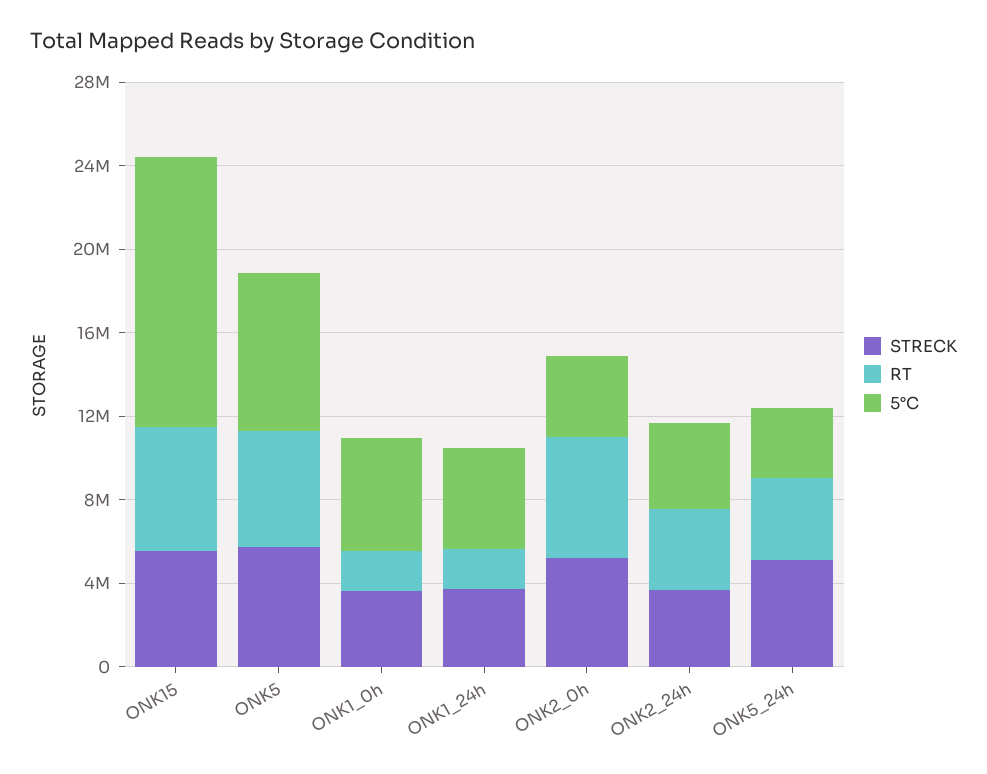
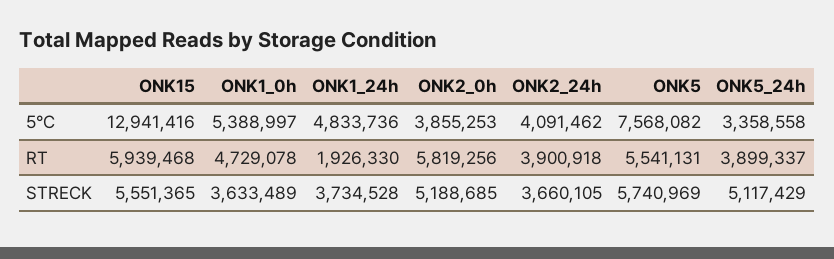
  {
    "STRECK": {
      "ONK15": 5551365,
      "ONK5": 5740969,
      "ONK1_0h": 3633489,
      "ONK1_24h": 3734528,
      "ONK2_0h": 5188685,
      "ONK2_24h": 3660105,
      "ONK5_24h": 5117429
    },
    "RT": {
      "ONK15": 5939468,
      "ONK5": 5541131,
-     "ONK1_0h": 2000000,
+     "ONK1_0h": 4729078,
      "ONK1_24h": 1926330,
      "ONK2_0h": 5819256,
      "ONK2_24h": 3900918,
      "ONK5_24h": 3899337
    },
    "5°C": {
      "ONK15": 12941416,
      "ONK5": 7568082,
      "ONK1_0h": 5388997,
      "ONK1_24h": 4833736,
      "ONK2_0h": 3855253,
      "ONK2_24h": 4091462,
      "ONK5_24h": 3358558
    }
  }

